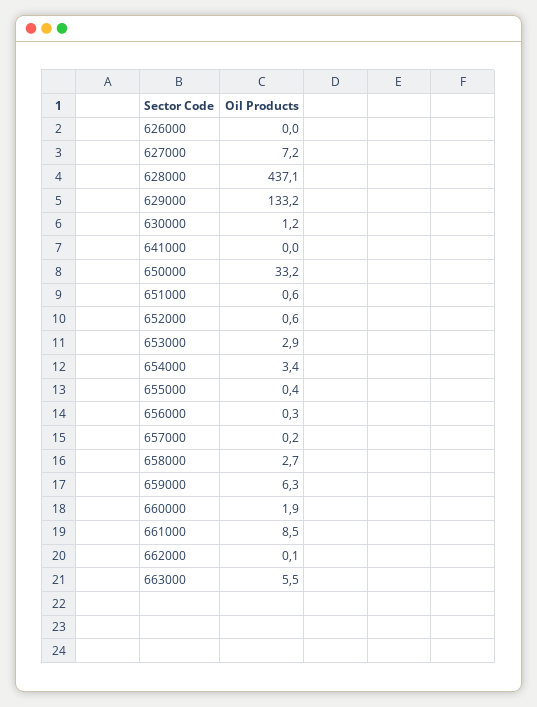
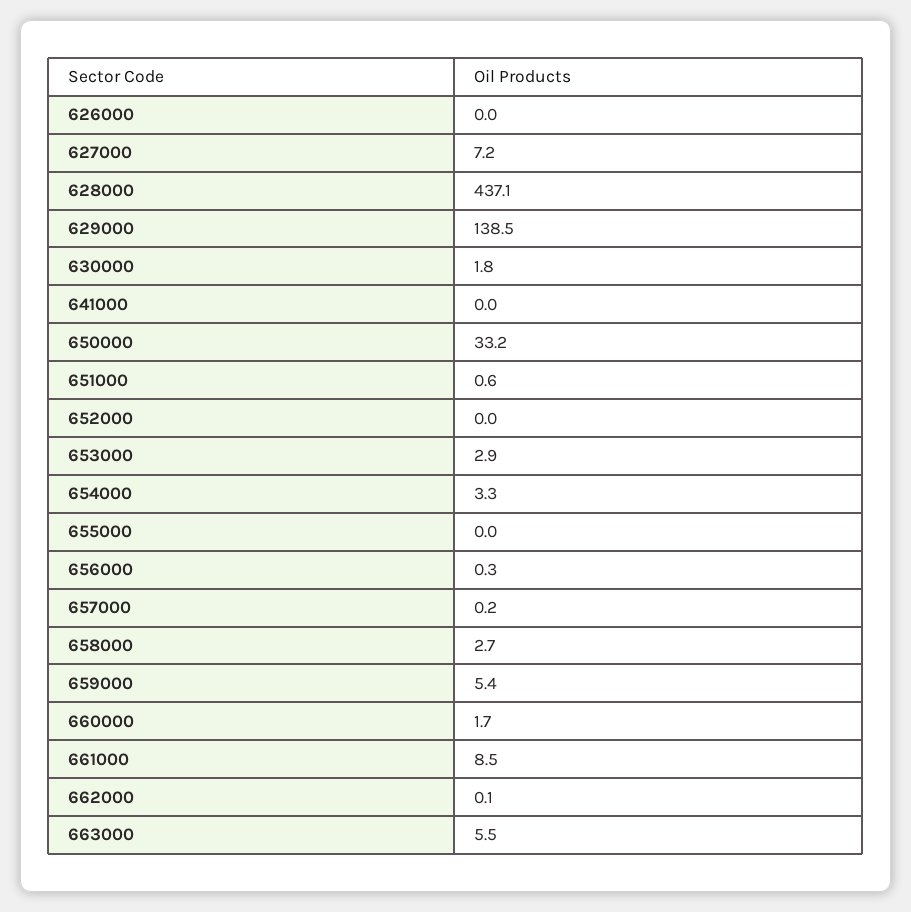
  {
    "626000": 0,
    "627000": 7.2,
    "628000": 437.1,
-   "629000": 133.2,
+   "629000": 138.5,
-   "630000": 1.2,
+   "630000": 1.8,
    "641000": 0,
    "650000": 33.2,
    "651000": 0.6,
-   "652000": 0.6,
+   "652000": 0,
    "653000": 2.9,
-   "654000": 3.4,
+   "654000": 3.3,
-   "655000": 0.4,
+   "655000": 0,
    "656000": 0.3,
    "657000": 0.2,
    "658000": 2.7,
-   "659000": 6.3,
+   "659000": 5.4,
-   "660000": 1.9,
+   "660000": 1.7,
    "661000": 8.5,
    "662000": 0.1,
    "663000": 5.5
  }

